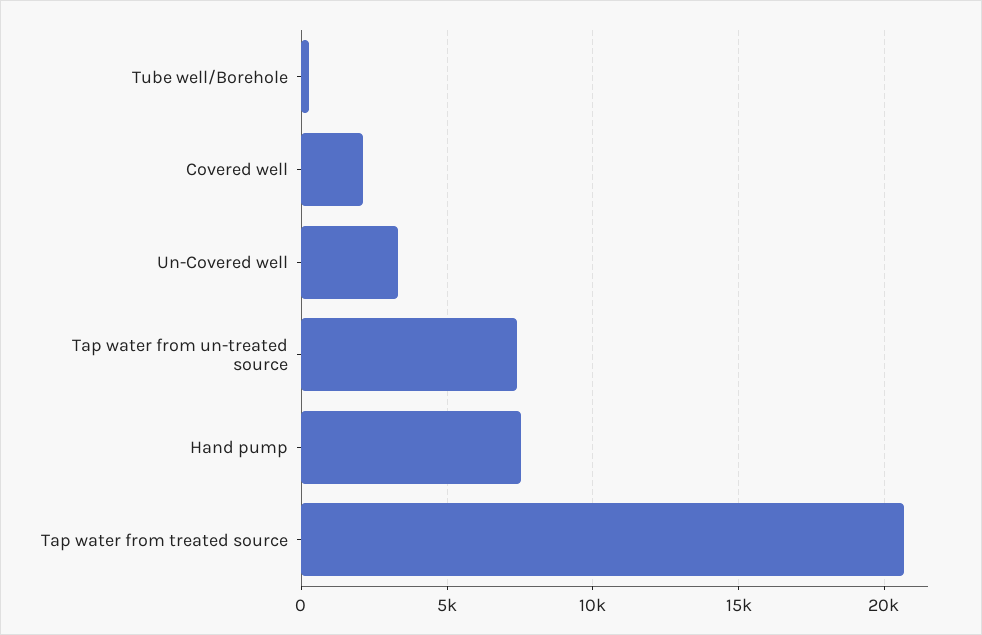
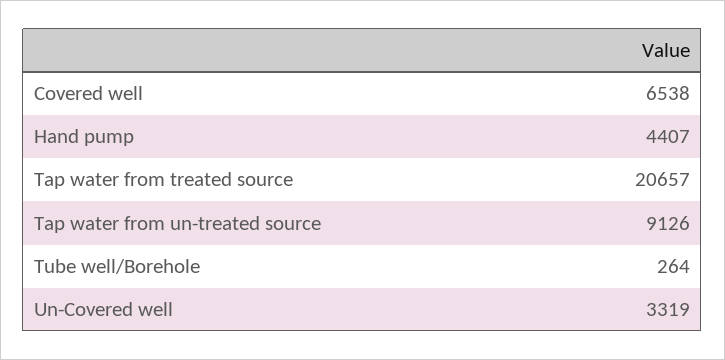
  {
    "Tube well/Borehole": 264,
-   "Covered well": 2000,
+   "Covered well": 6538,
    "Un-Covered well": 3319,
-   "Tap water from un-treated source": 7500,
+   "Tap water from un-treated source": 9126,
-   "Hand pump": 7500,
+   "Hand pump": 4407,
    "Tap water from treated source": 20657
  }

